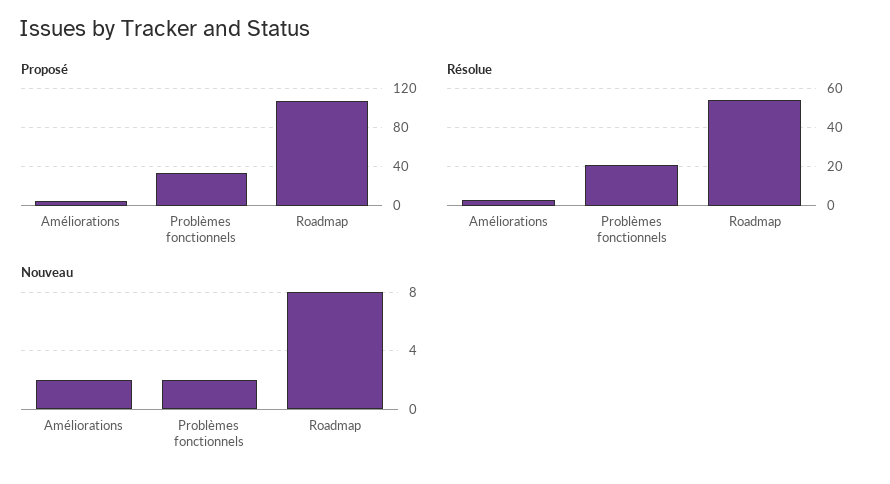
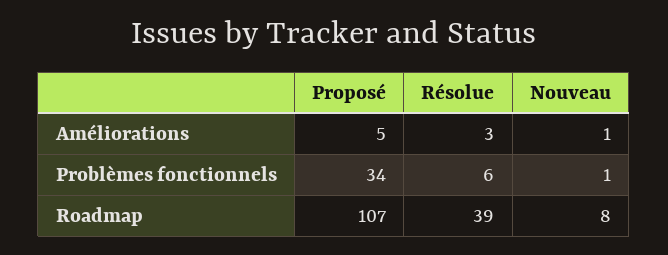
  {
    "Proposé": {
      "Améliorations": 5,
      "Problèmes fonctionnels": 34,
      "Roadmap": 107
    },
    "Résolue": {
      "Améliorations": 3,
-     "Problèmes fonctionnels": 20,
+     "Problèmes fonctionnels": 6,
-     "Roadmap": 55
+     "Roadmap": 39
    },
    "Nouveau": {
-     "Améliorations": 2,
+     "Améliorations": 1,
-     "Problèmes fonctionnels": 2,
+     "Problèmes fonctionnels": 1,
      "Roadmap": 8
    }
  }

